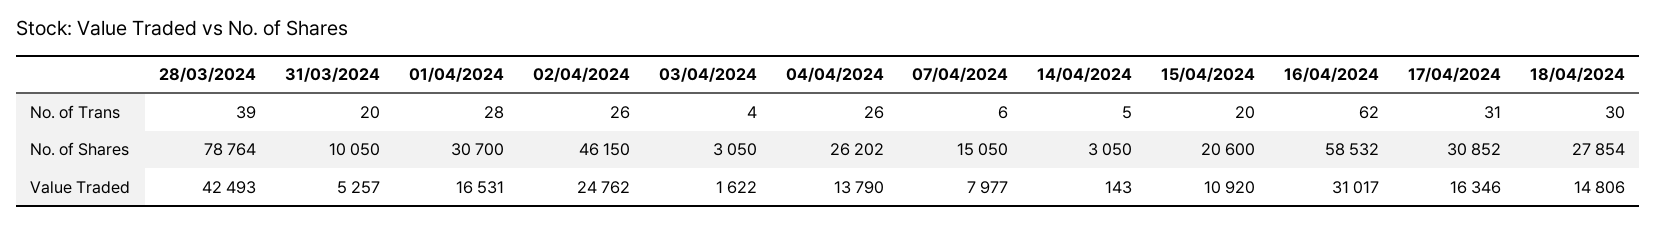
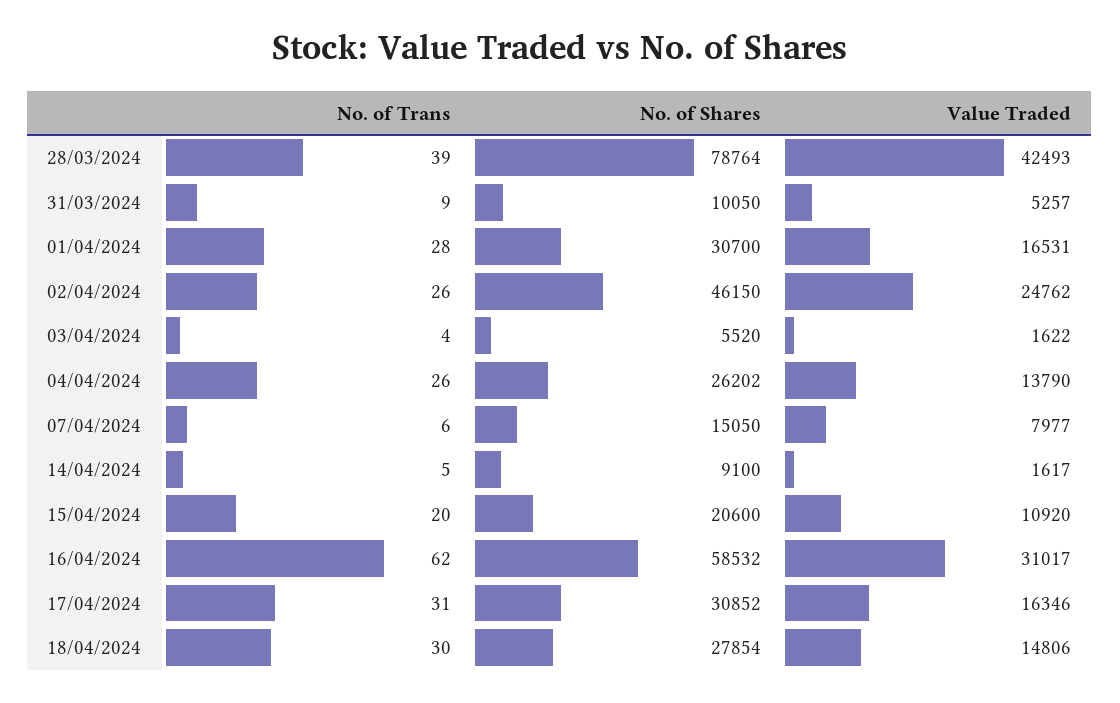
  {
    "28/03/2024": {
      "No. of Trans": 39,
      "No. of Shares": 78764,
      "Value Traded": 42493
    },
    "31/03/2024": {
-     "No. of Trans": 20,
+     "No. of Trans": 9,
      "No. of Shares": 10050,
      "Value Traded": 5257
    },
    "01/04/2024": {
      "No. of Trans": 28,
      "No. of Shares": 30700,
      "Value Traded": 16531
    },
    "02/04/2024": {
      "No. of Trans": 26,
      "No. of Shares": 46150,
      "Value Traded": 24762
    },
    "03/04/2024": {
      "No. of Trans": 4,
-     "No. of Shares": 3050,
+     "No. of Shares": 5520,
      "Value Traded": 1622
    },
    "04/04/2024": {
      "No. of Trans": 26,
      "No. of Shares": 26202,
      "Value Traded": 13790
    },
    "07/04/2024": {
      "No. of Trans": 6,
      "No. of Shares": 15050,
      "Value Traded": 7977
    },
    "14/04/2024": {
      "No. of Trans": 5,
-     "No. of Shares": 3050,
+     "No. of Shares": 9100,
-     "Value Traded": 143
+     "Value Traded": 1617
    },
    "15/04/2024": {
      "No. of Trans": 20,
      "No. of Shares": 20600,
      "Value Traded": 10920
    },
    "16/04/2024": {
      "No. of Trans": 62,
      "No. of Shares": 58532,
      "Value Traded": 31017
    },
    "17/04/2024": {
      "No. of Trans": 31,
      "No. of Shares": 30852,
      "Value Traded": 16346
    },
    "18/04/2024": {
      "No. of Trans": 30,
      "No. of Shares": 27854,
      "Value Traded": 14806
    }
  }

